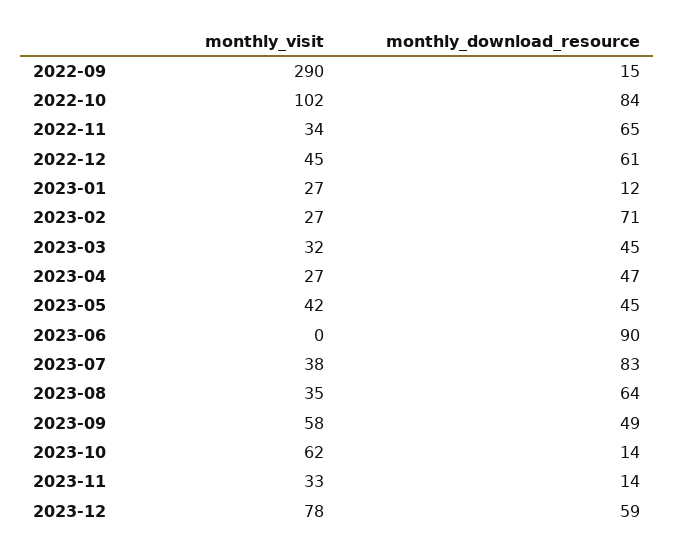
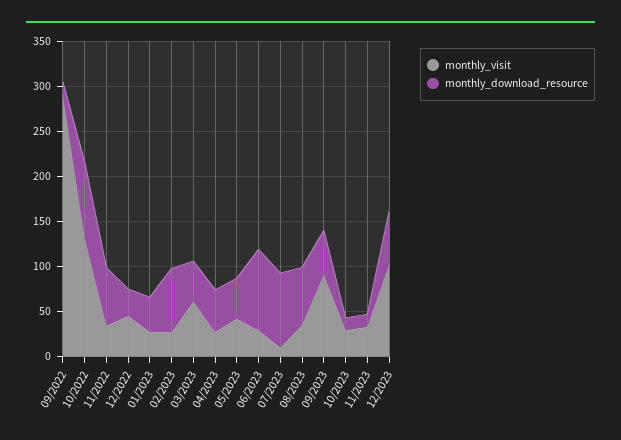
  {
    "monthly_visit": {
      "2022-09": 290,
-     "2022-10": 102,
+     "2022-10": 130,
      "2022-11": 34,
      "2022-12": 45,
      "2023-01": 27,
      "2023-02": 27,
-     "2023-03": 32,
+     "2023-03": 60,
      "2023-04": 27,
      "2023-05": 42,
-     "2023-06": 0,
+     "2023-06": 30,
-     "2023-07": 38,
+     "2023-07": 10,
      "2023-08": 35,
-     "2023-09": 58,
+     "2023-09": 90,
-     "2023-10": 62,
+     "2023-10": 30,
      "2023-11": 33,
-     "2023-12": 78
+     "2023-12": 100
    },
    "monthly_download_resource": {
      "2022-09": 15,
      "2022-10": 84,
      "2022-11": 65,
-     "2022-12": 61,
+     "2022-12": 30,
-     "2023-01": 12,
+     "2023-01": 40,
      "2023-02": 71,
      "2023-03": 45,
      "2023-04": 47,
      "2023-05": 45,
      "2023-06": 90,
      "2023-07": 83,
      "2023-08": 64,
      "2023-09": 49,
      "2023-10": 14,
      "2023-11": 14,
      "2023-12": 59
    }
  }

